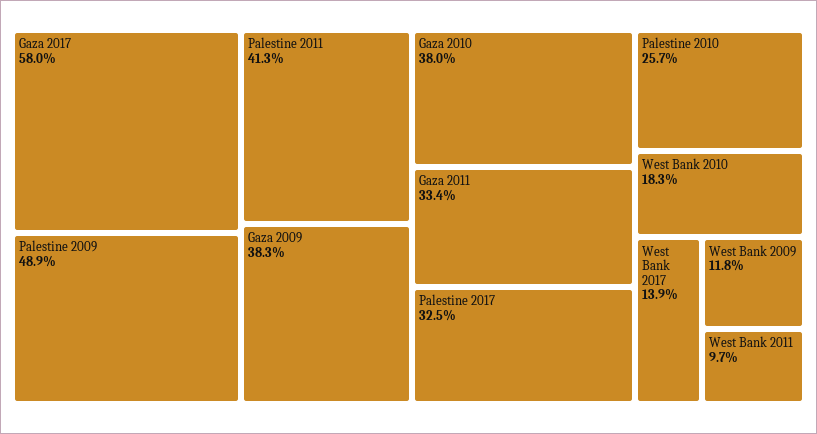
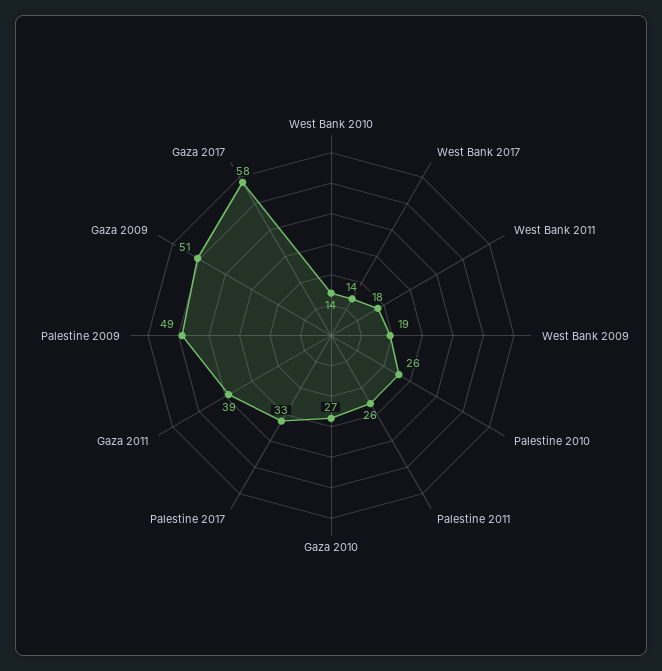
  {
    "Gaza 2017": 58,
    "Palestine 2009": 48.9,
-   "Palestine 2011": 41.3,
+   "Palestine 2011": 26,
-   "Gaza 2009": 38.3,
+   "Gaza 2009": 51,
-   "Gaza 2010": 38,
+   "Gaza 2010": 27,
-   "Gaza 2011": 33.4,
+   "Gaza 2011": 39,
    "Palestine 2017": 32.5,
    "Palestine 2010": 25.7,
-   "West Bank 2010": 18.3,
+   "West Bank 2010": 14,
    "West Bank 2017": 13.9,
-   "West Bank 2009": 11.8,
+   "West Bank 2009": 19,
-   "West Bank 2011": 9.7
+   "West Bank 2011": 18
  }

